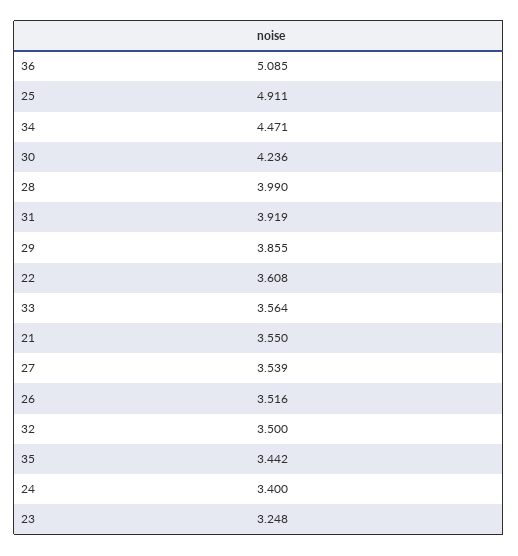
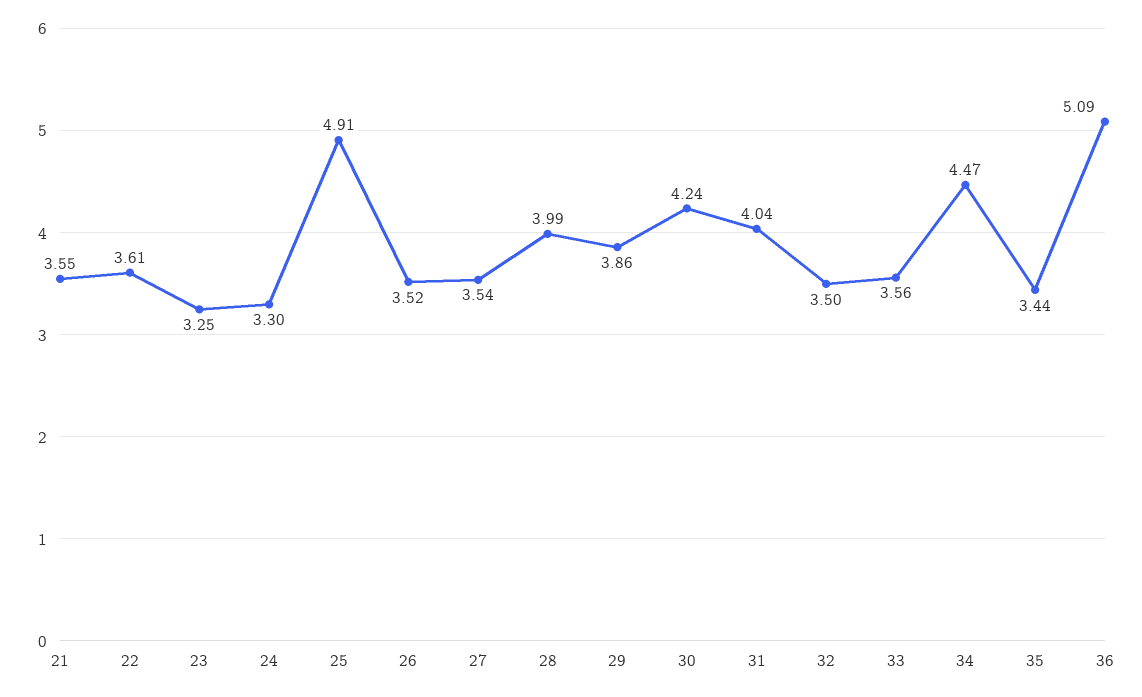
  {
    "36": 5.085,
    "25": 4.911,
    "34": 4.471,
    "30": 4.236,
    "28": 3.99,
-   "31": 3.919,
+   "31": 4.04,
    "29": 3.855,
    "22": 3.608,
    "33": 3.564,
    "21": 3.55,
    "27": 3.539,
    "26": 3.516,
    "32": 3.5,
    "35": 3.442,
-   "24": 3.4,
+   "24": 3.3,
    "23": 3.248
  }

